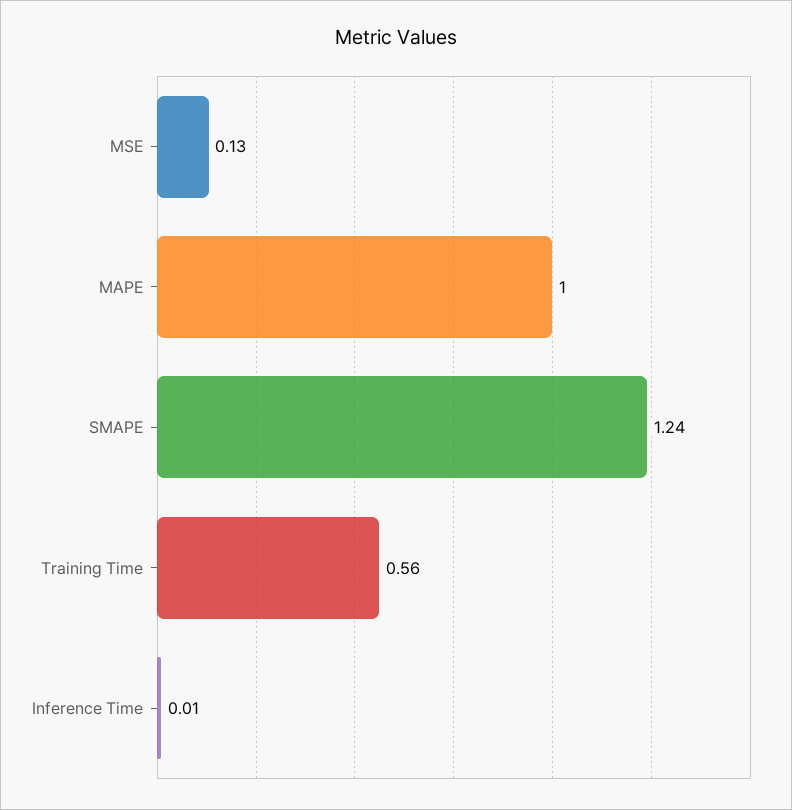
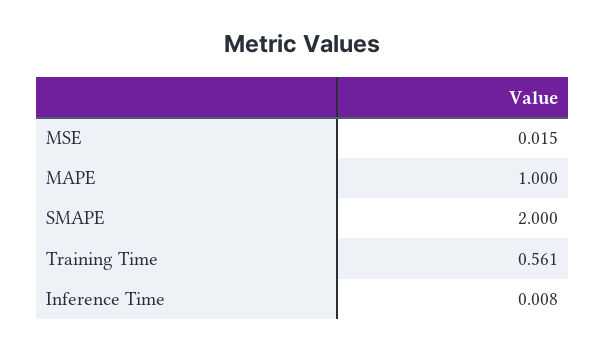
  {
-   "MSE": 0.13,
+   "MSE": 0.015,
    "MAPE": 1,
-   "SMAPE": 1.24,
+   "SMAPE": 2,
    "Training Time": 0.561,
    "Inference Time": 0.008
  }

